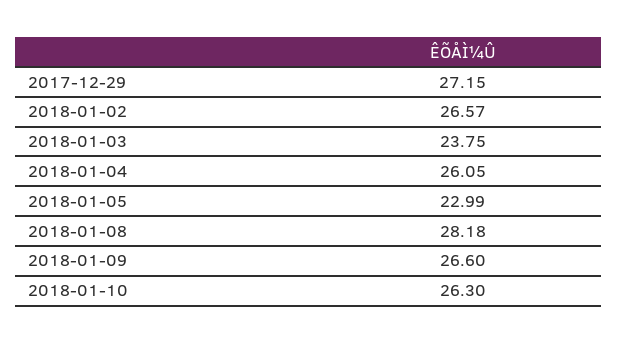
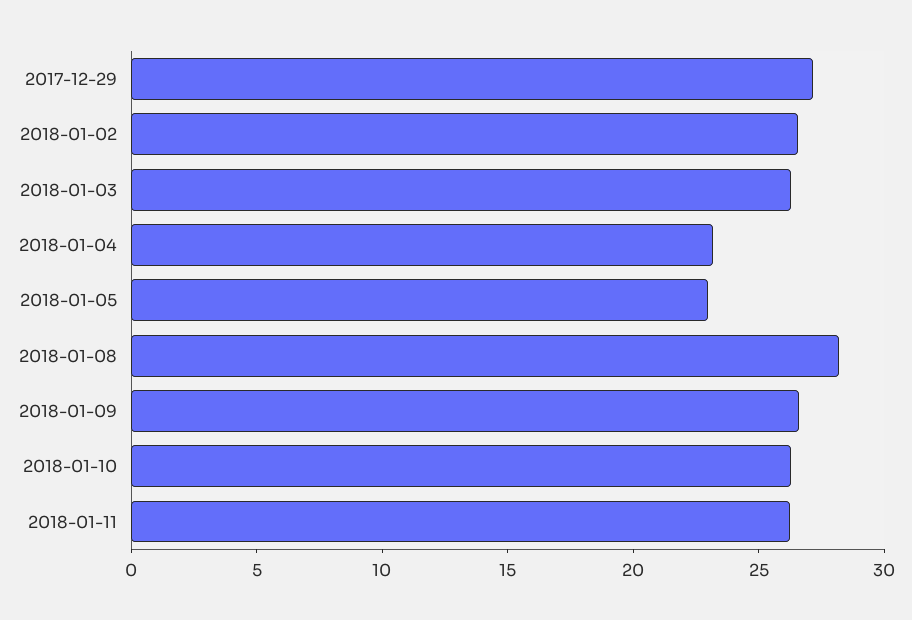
  {
    "2017-12-29": 27.15,
    "2018-01-02": 26.57,
-   "2018-01-03": 23.75,
+   "2018-01-03": 26,
-   "2018-01-04": 26.05,
+   "2018-01-04": 23,
    "2018-01-05": 22.99,
    "2018-01-08": 28.18,
    "2018-01-09": 26.6,
-   "2018-01-10": 26.3
+   "2018-01-10": 26.3,
+   "2018-01-11": 26
  }

